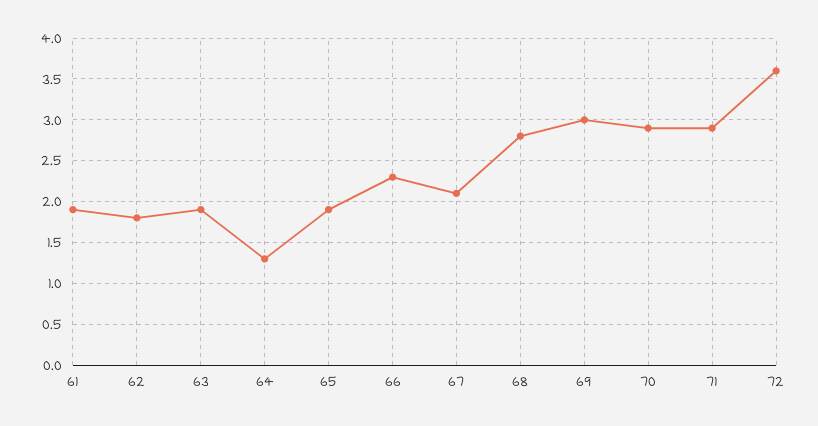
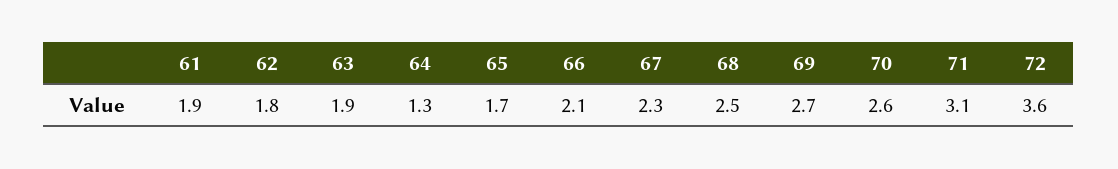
  {
    "61": 1.9,
    "62": 1.8,
    "63": 1.9,
    "64": 1.3,
-   "65": 1.9,
+   "65": 1.7,
-   "66": 2.3,
+   "66": 2.1,
-   "67": 2.1,
+   "67": 2.3,
-   "68": 2.8,
+   "68": 2.5,
-   "69": 3,
+   "69": 2.7,
-   "70": 2.9,
+   "70": 2.6,
-   "71": 2.9,
+   "71": 3.1,
    "72": 3.6
  }

